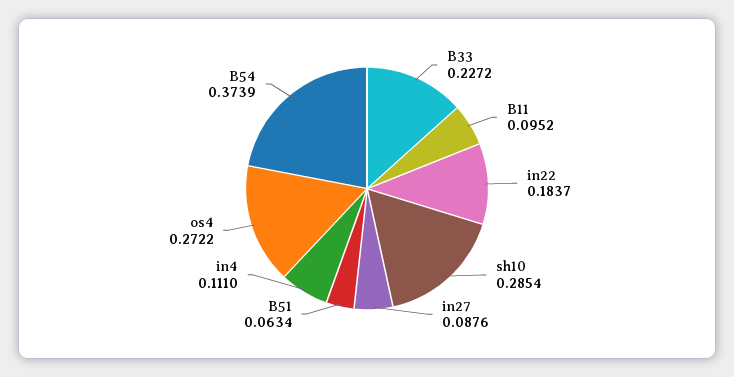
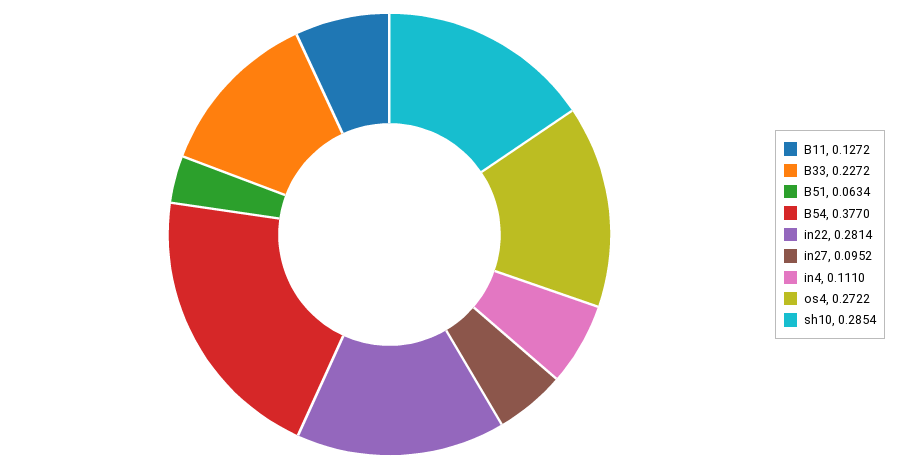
  {
    "B33": 0.2272,
-   "B11": 0.0952,
+   "B11": 0.1272,
-   "in22": 0.1837,
+   "in22": 0.2814,
    "sh10": 0.2854,
-   "in27": 0.0876,
+   "in27": 0.0952,
    "B51": 0.0634,
    "in4": 0.111,
    "os4": 0.2722,
-   "B54": 0.3739
+   "B54": 0.377
  }

